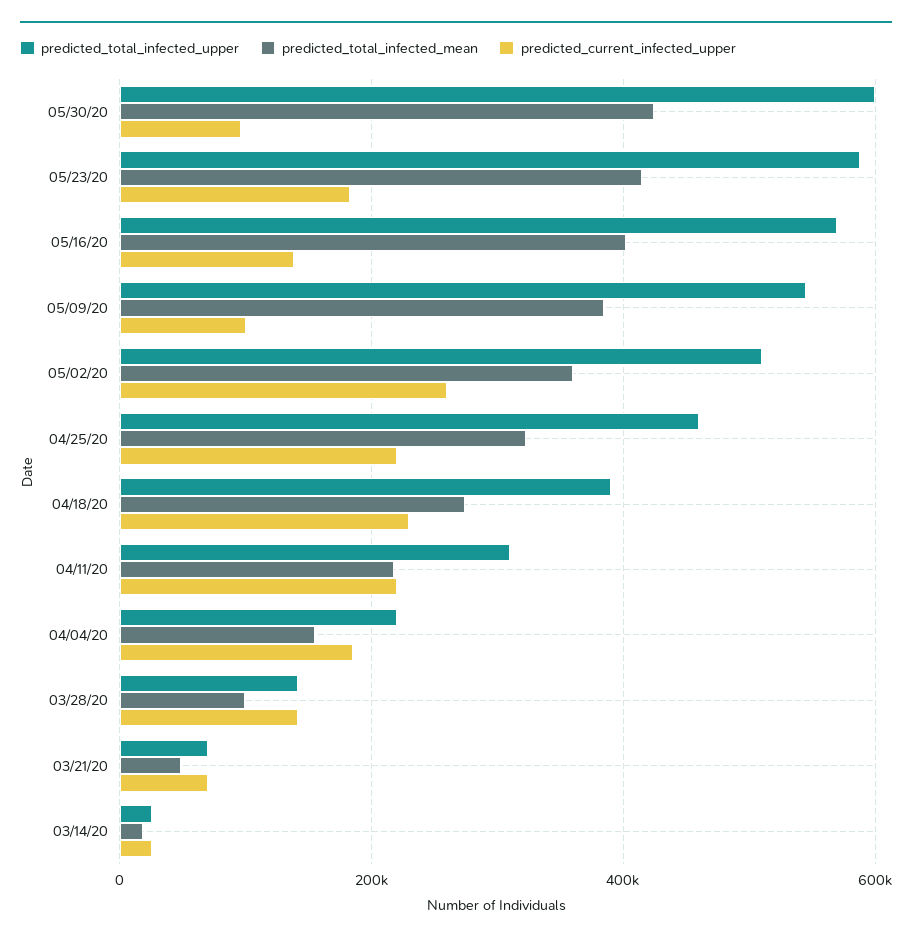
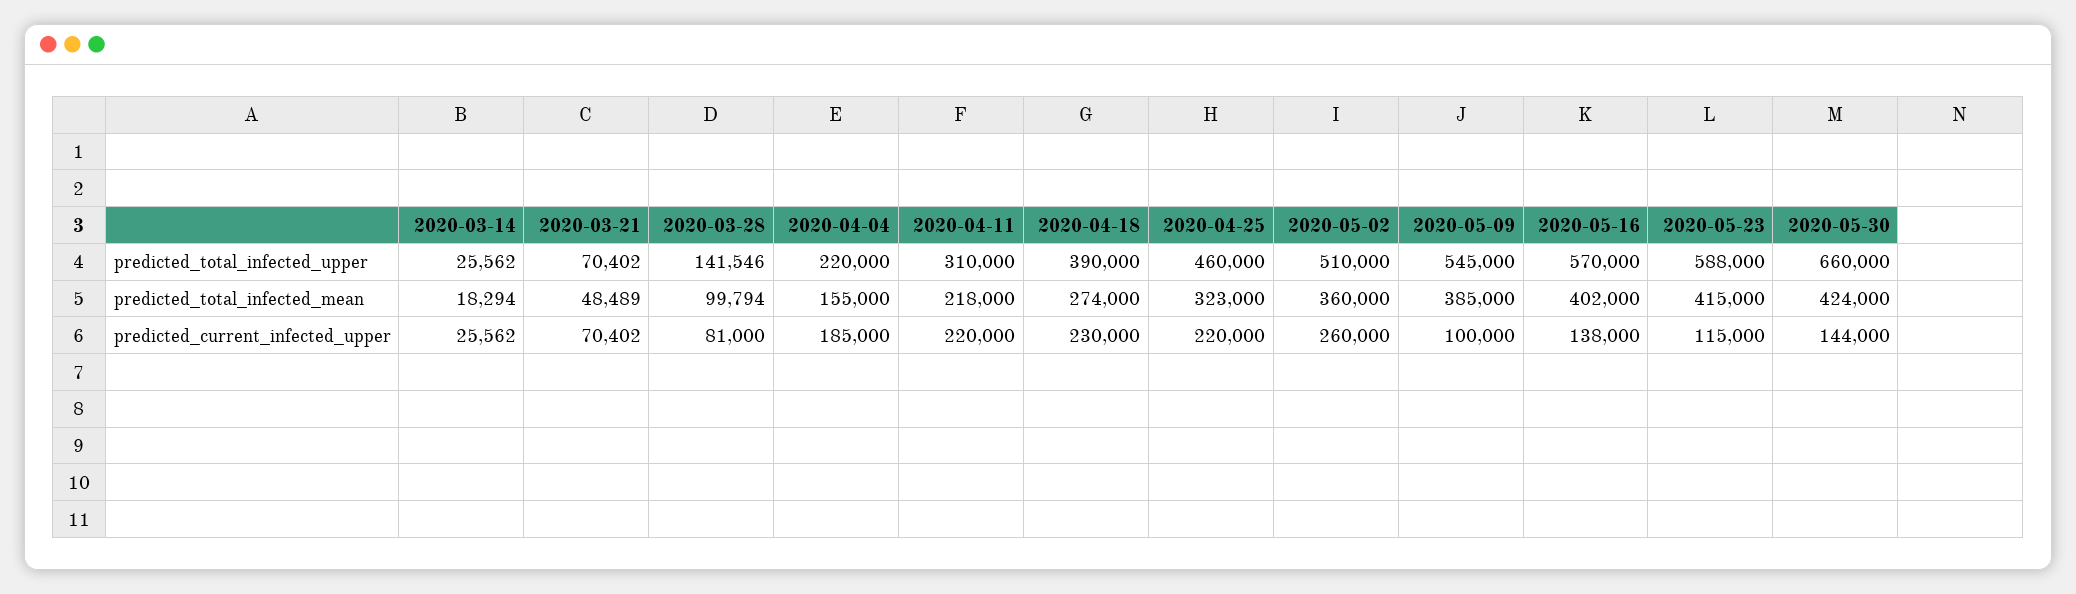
  {
    "predicted_total_infected_upper": {
-     "05/30/20": 600000,
+     "05/30/20": 660000,
      "05/23/20": 588000,
      "05/16/20": 570000,
      "05/09/20": 545000,
      "05/02/20": 510000,
      "04/25/20": 460000,
      "04/18/20": 390000,
      "04/11/20": 310000,
      "04/04/20": 220000,
      "03/28/20": 141546,
      "03/21/20": 70402,
      "03/14/20": 25562
    },
    "predicted_total_infected_mean": {
      "05/30/20": 424000,
      "05/23/20": 415000,
      "05/16/20": 402000,
      "05/09/20": 385000,
      "05/02/20": 360000,
      "04/25/20": 323000,
      "04/18/20": 274000,
      "04/11/20": 218000,
      "04/04/20": 155000,
      "03/28/20": 99794,
      "03/21/20": 48489,
      "03/14/20": 18294
    },
    "predicted_current_infected_upper": {
-     "05/30/20": 100000,
+     "05/30/20": 144000,
-     "05/23/20": 180000,
+     "05/23/20": 115000,
      "05/16/20": 138000,
      "05/09/20": 100000,
      "05/02/20": 260000,
      "04/25/20": 220000,
      "04/18/20": 230000,
      "04/11/20": 220000,
      "04/04/20": 185000,
-     "03/28/20": 140000,
+     "03/28/20": 81000,
      "03/21/20": 70402,
      "03/14/20": 25562
    }
  }

